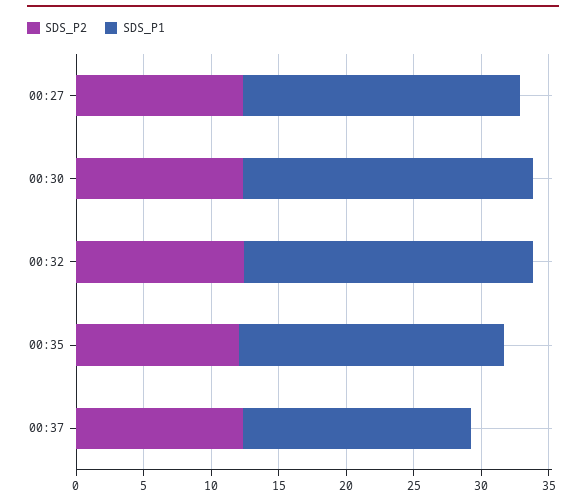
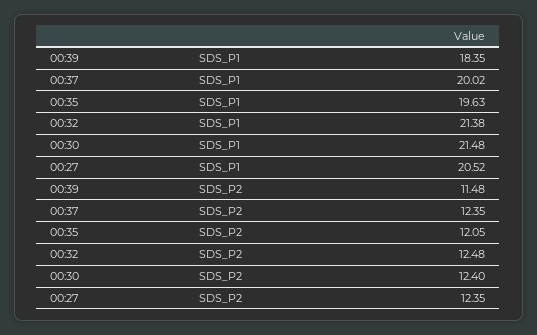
  {
    "SDS_P2": {
      "00:27": 12.35,
      "00:30": 12.4,
      "00:32": 12.48,
      "00:35": 12.05,
-     "00:37": 12.35
+     "00:37": 12.35,
+     "00:39": 11.48
    },
    "SDS_P1": {
      "00:27": 20.52,
      "00:30": 21.48,
      "00:32": 21.38,
      "00:35": 19.63,
-     "00:37": 17
+     "00:37": 20.02,
+     "00:39": 18.35
    }
  }

